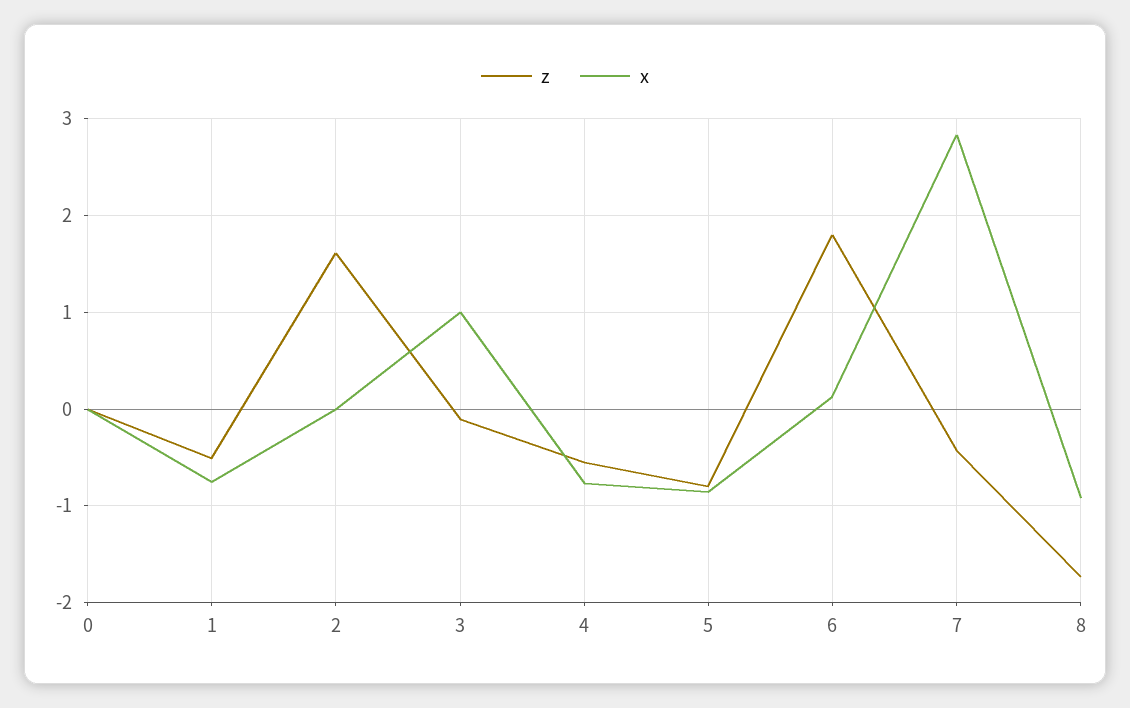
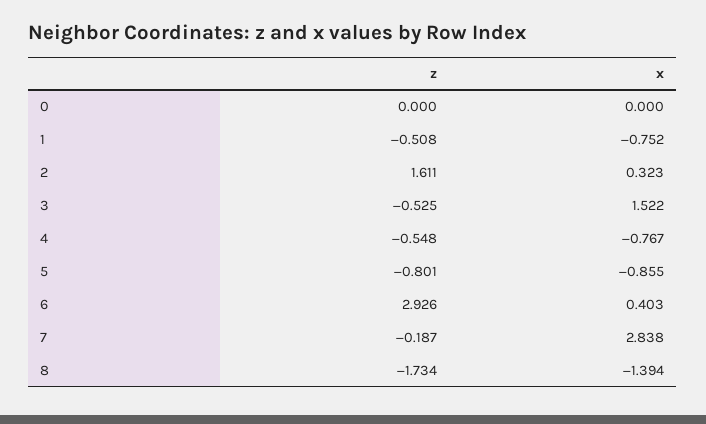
  {
    "z": {
      "0": 0,
      "1": -0.508,
      "2": 1.611,
-     "3": -0.1,
+     "3": -0.525,
      "4": -0.548,
      "5": -0.801,
-     "6": 1.8,
+     "6": 2.926,
-     "7": -0.4,
+     "7": -0.187,
      "8": -1.734
    },
    "x": {
      "0": 0,
      "1": -0.752,
-     "2": 0,
+     "2": 0.323,
-     "3": 1,
+     "3": 1.522,
      "4": -0.767,
      "5": -0.855,
-     "6": 0.1,
+     "6": 0.403,
      "7": 2.838,
-     "8": -0.9
+     "8": -1.394
    }
  }

